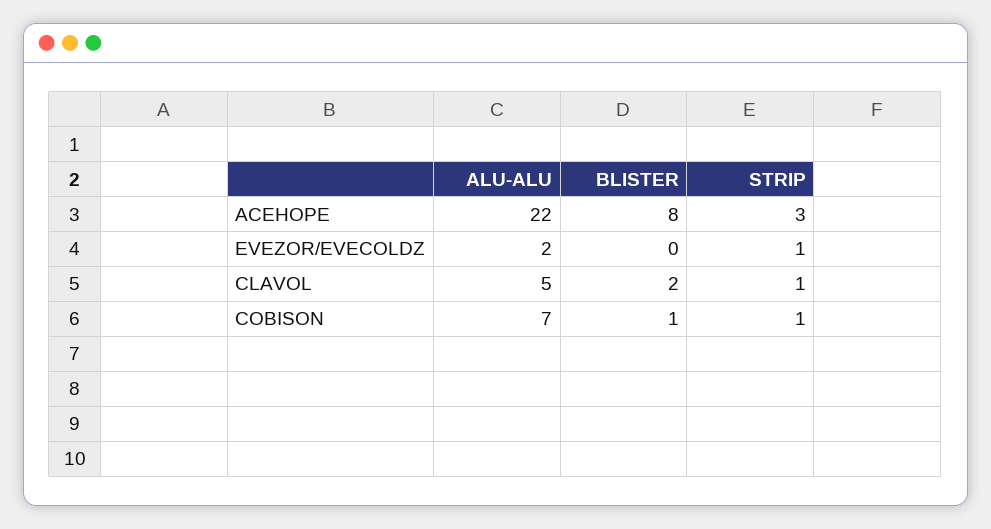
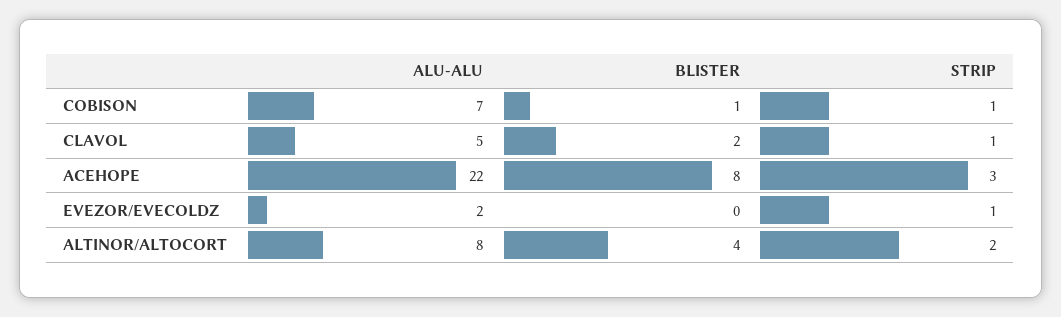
  {
    "ALU-ALU": {
      "ACEHOPE": 22,
      "EVEZOR/EVECOLDZ": 2,
      "CLAVOL": 5,
-     "COBISON": 7
+     "COBISON": 7,
+     "ALTINOR/ALTOCORT": 8
    },
    "BLISTER": {
      "ACEHOPE": 8,
      "EVEZOR/EVECOLDZ": 0,
      "CLAVOL": 2,
-     "COBISON": 1
+     "COBISON": 1,
+     "ALTINOR/ALTOCORT": 4
    },
    "STRIP": {
      "ACEHOPE": 3,
      "EVEZOR/EVECOLDZ": 1,
      "CLAVOL": 1,
-     "COBISON": 1
+     "COBISON": 1,
+     "ALTINOR/ALTOCORT": 2
    }
  }

